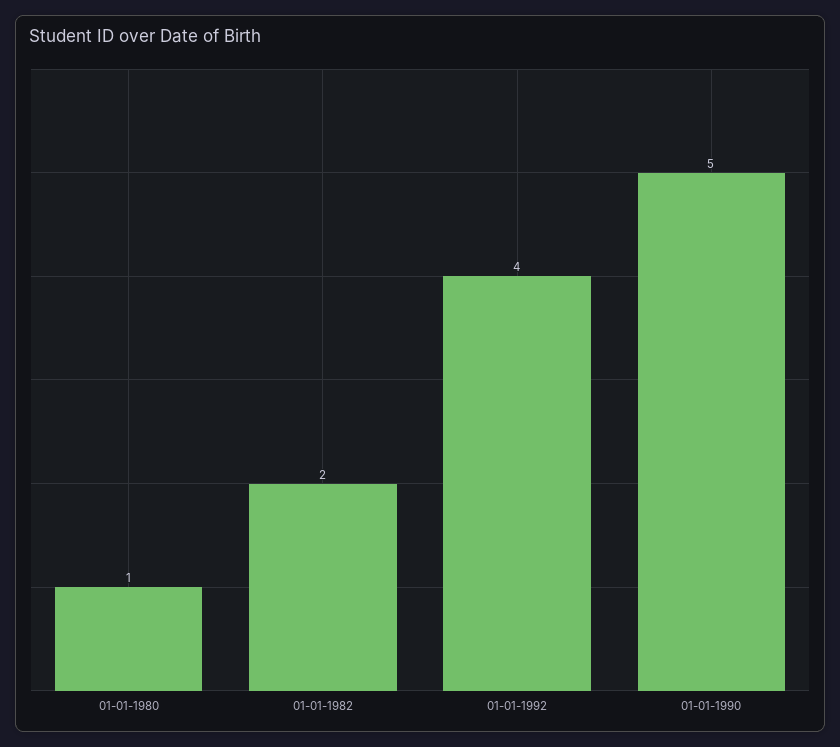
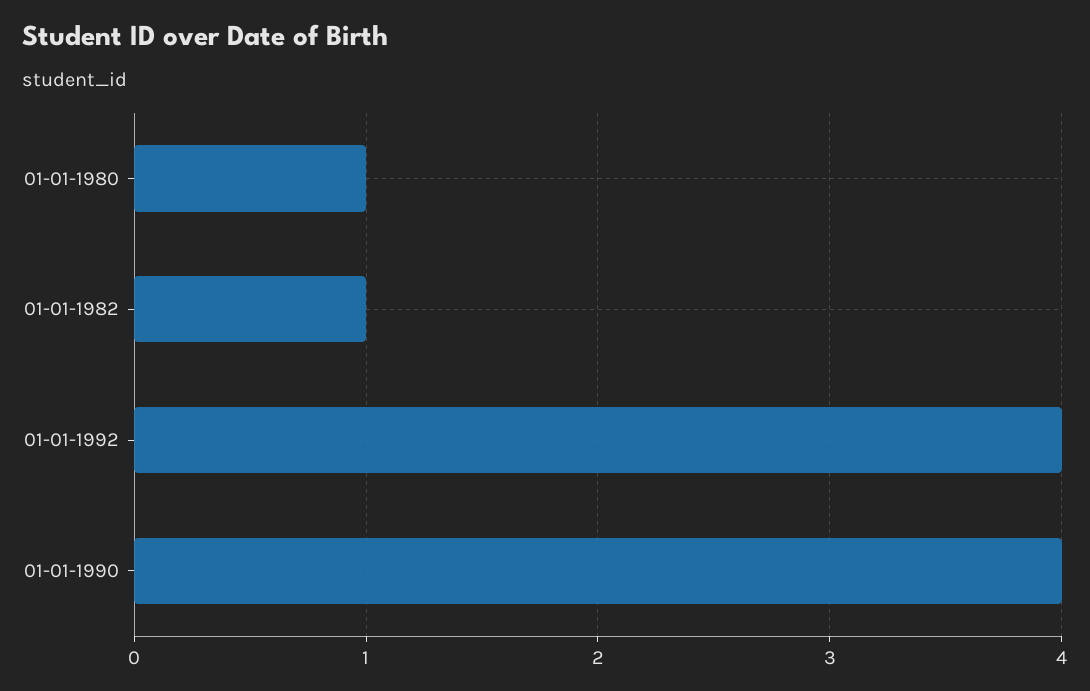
  {
    "01-01-1980": 1,
-   "01-01-1982": 2,
+   "01-01-1982": 1,
    "01-01-1992": 4,
-   "01-01-1990": 5
+   "01-01-1990": 4
  }

